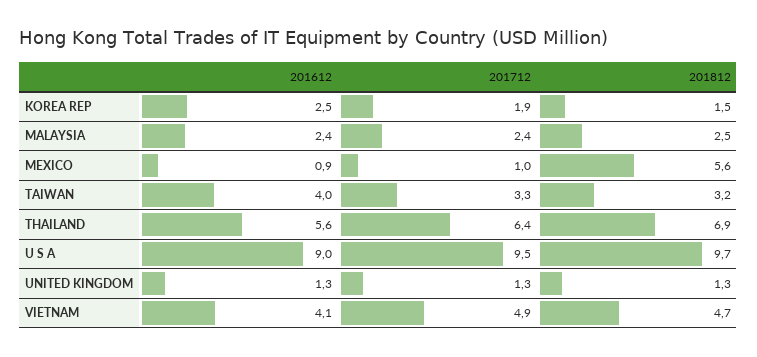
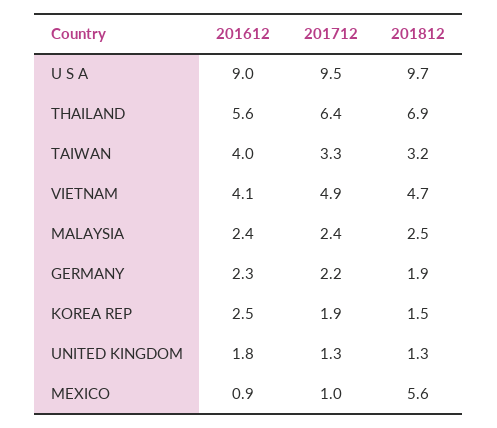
  {
    "201612": {
      "KOREA REP": 2.5,
      "MALAYSIA": 2.4,
      "MEXICO": 0.9,
      "TAIWAN": 4,
      "THAILAND": 5.6,
      "U S A": 9,
-     "UNITED KINGDOM": 1.3,
+     "UNITED KINGDOM": 1.8,
-     "VIETNAM": 4.1
+     "VIETNAM": 4.1,
+     "GERMANY": 2.3
    },
    "201712": {
      "KOREA REP": 1.9,
      "MALAYSIA": 2.4,
      "MEXICO": 1,
      "TAIWAN": 3.3,
      "THAILAND": 6.4,
      "U S A": 9.5,
      "UNITED KINGDOM": 1.3,
-     "VIETNAM": 4.9
+     "VIETNAM": 4.9,
+     "GERMANY": 2.2
    },
    "201812": {
      "KOREA REP": 1.5,
      "MALAYSIA": 2.5,
      "MEXICO": 5.6,
      "TAIWAN": 3.2,
      "THAILAND": 6.9,
      "U S A": 9.7,
      "UNITED KINGDOM": 1.3,
-     "VIETNAM": 4.7
+     "VIETNAM": 4.7,
+     "GERMANY": 1.9
    }
  }

